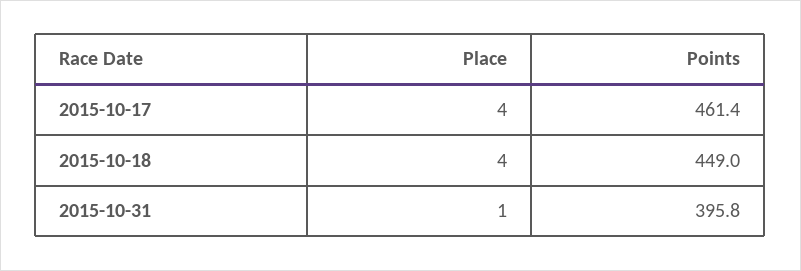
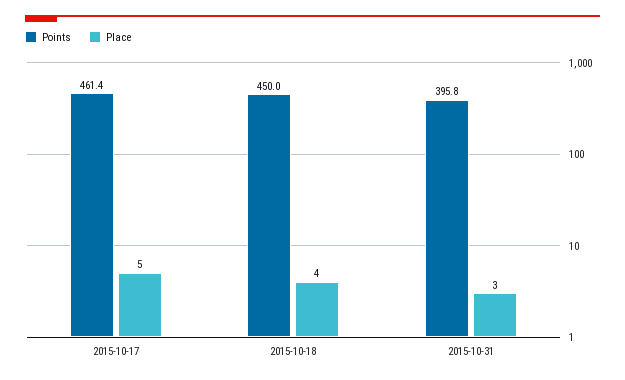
  {
    "Place": {
-     "2015-10-17": 4,
+     "2015-10-17": 5,
      "2015-10-18": 4,
-     "2015-10-31": 1
+     "2015-10-31": 3
    },
    "Points": {
      "2015-10-17": 461.4,
-     "2015-10-18": 449,
+     "2015-10-18": 450,
      "2015-10-31": 395.8
    }
  }

